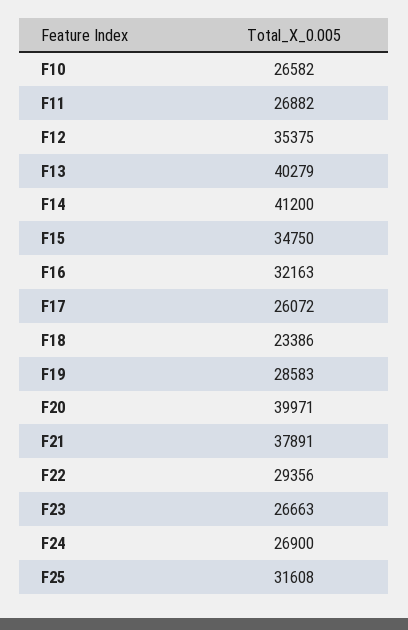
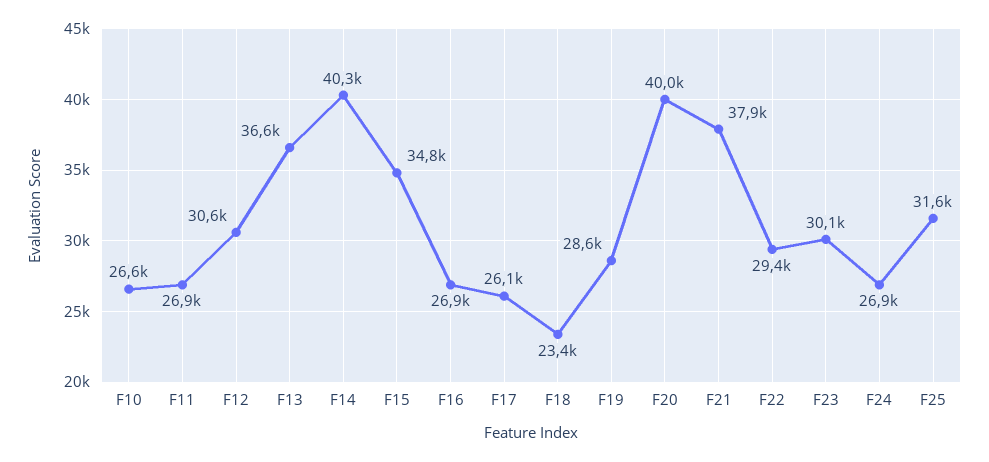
  {
    "F10": 26582,
    "F11": 26882,
-   "F12": 35375,
+   "F12": 30600,
-   "F13": 40279,
+   "F13": 36600,
-   "F14": 41200,
+   "F14": 40300,
    "F15": 34750,
-   "F16": 32163,
+   "F16": 26900,
    "F17": 26072,
    "F18": 23386,
    "F19": 28583,
    "F20": 39971,
    "F21": 37891,
    "F22": 29356,
-   "F23": 26663,
+   "F23": 30100,
    "F24": 26900,
    "F25": 31608
  }

